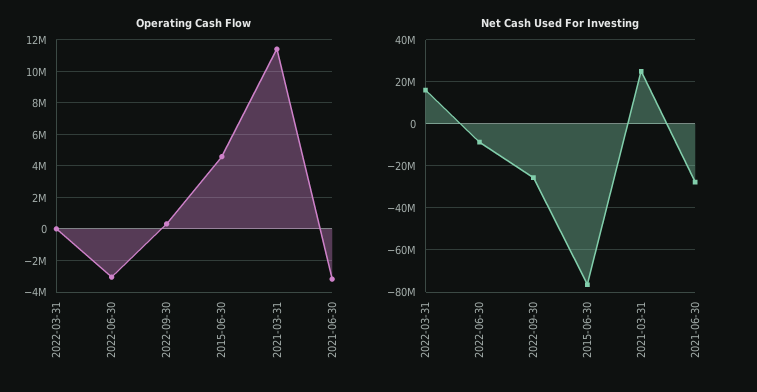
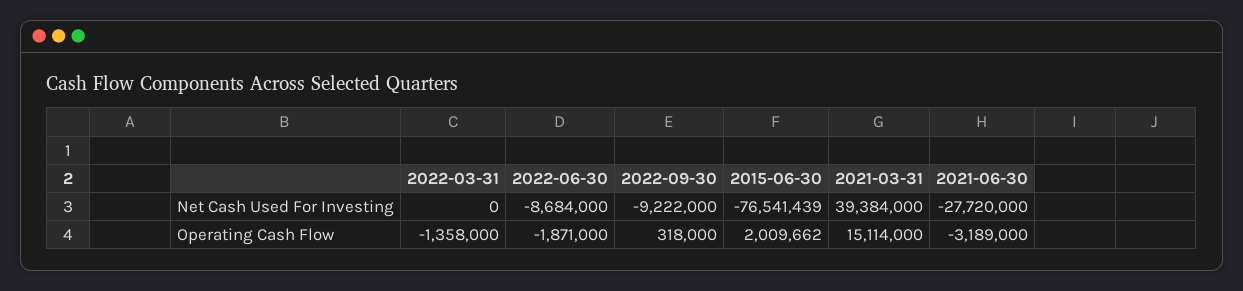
  {
    "Operating Cash Flow": {
-     "2022-03-31": 0,
+     "2022-03-31": -1358000,
-     "2022-06-30": -3000000,
+     "2022-06-30": -1871000,
      "2022-09-30": 318000,
-     "2015-06-30": 4500000,
+     "2015-06-30": 2009662,
-     "2021-03-31": 11500000,
+     "2021-03-31": 15114000,
      "2021-06-30": -3189000
    },
    "Net Cash Used For Investing": {
-     "2022-03-31": 15000000,
+     "2022-03-31": 0,
      "2022-06-30": -8684000,
-     "2022-09-30": -25000000,
+     "2022-09-30": -9222000,
      "2015-06-30": -76541439,
-     "2021-03-31": 25000000,
+     "2021-03-31": 39384000,
      "2021-06-30": -27720000
    }
  }

